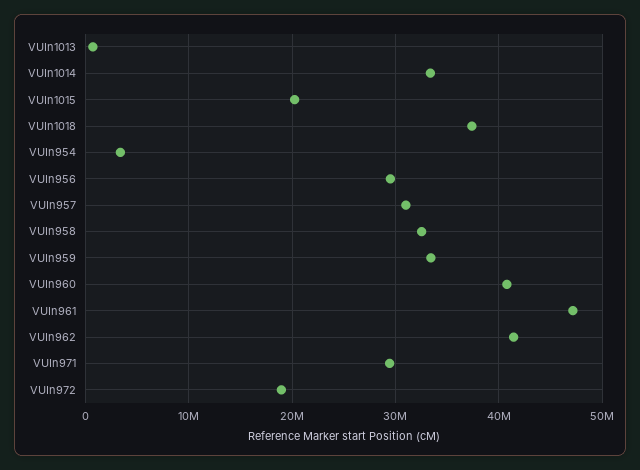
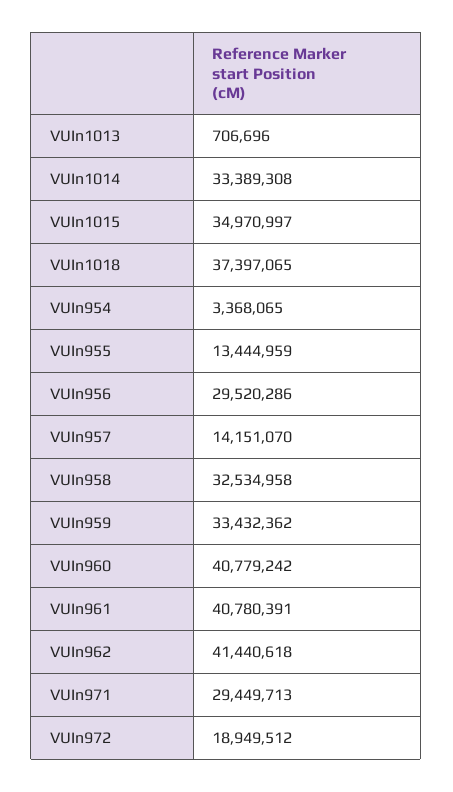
  {
    "VUIn1013": 706696,
    "VUIn1014": 33389308,
-   "VUIn1015": 20000000,
+   "VUIn1015": 34970997,
    "VUIn1018": 37397065,
    "VUIn954": 3368065,
    "VUIn956": 29520286,
-   "VUIn957": 31000000,
+   "VUIn957": 14151070,
    "VUIn958": 32534958,
    "VUIn959": 33432362,
    "VUIn960": 40779242,
-   "VUIn961": 47000000,
+   "VUIn961": 40780391,
    "VUIn962": 41440618,
    "VUIn971": 29449713,
-   "VUIn972": 18949512
+   "VUIn972": 18949512,
+   "VUIn955": 13444959
  }

